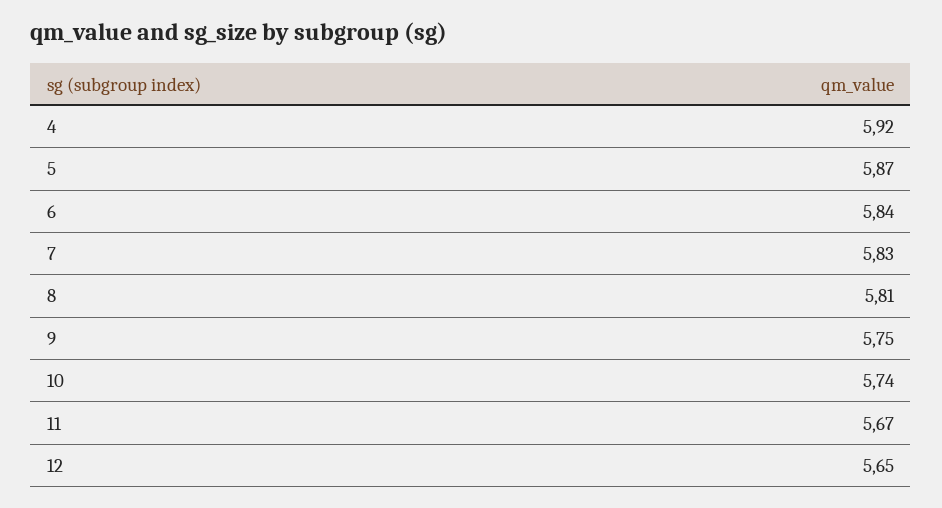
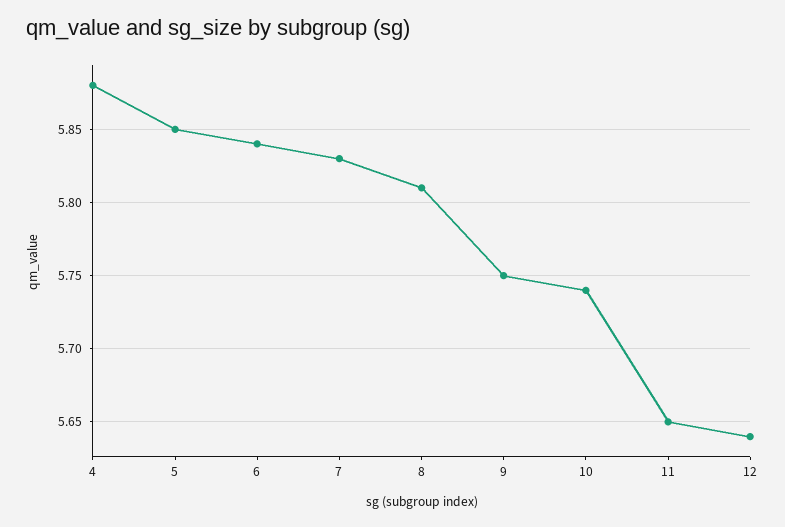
  {
-   "4": 5.92,
+   "4": 5.88,
-   "5": 5.87,
+   "5": 5.85,
    "6": 5.84,
    "7": 5.83,
    "8": 5.81,
    "9": 5.75,
    "10": 5.74,
-   "11": 5.67,
+   "11": 5.65,
-   "12": 5.65
+   "12": 5.64
  }

